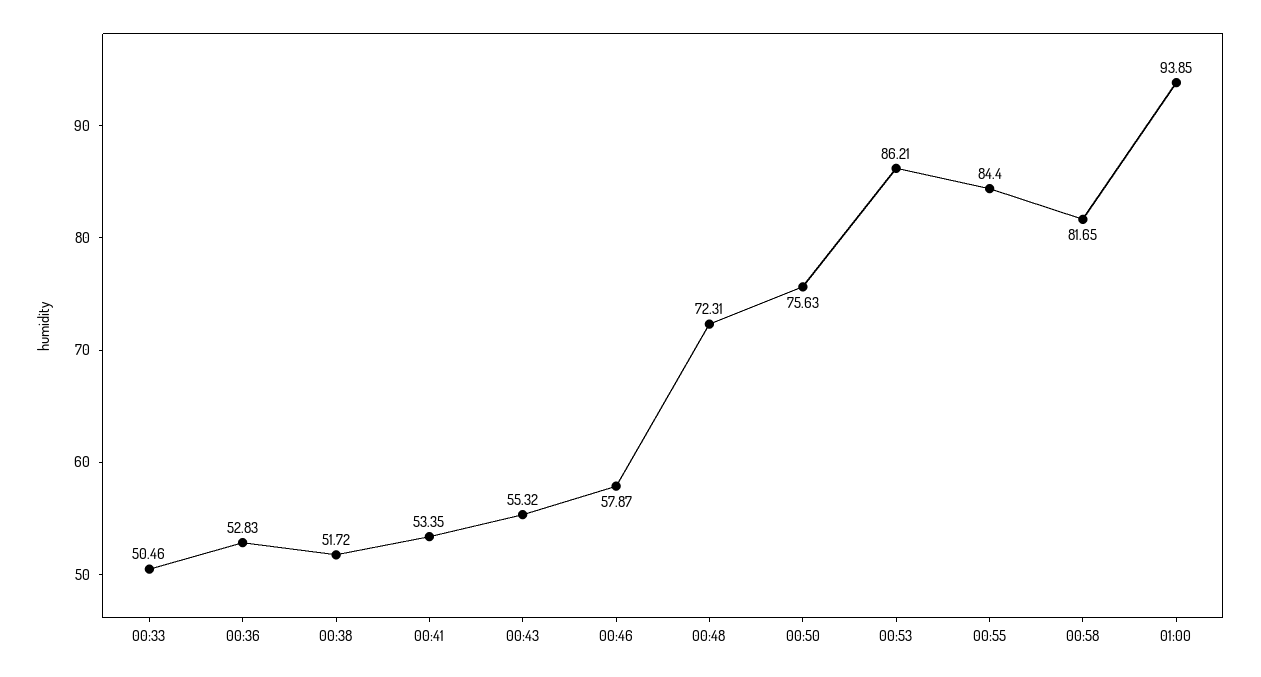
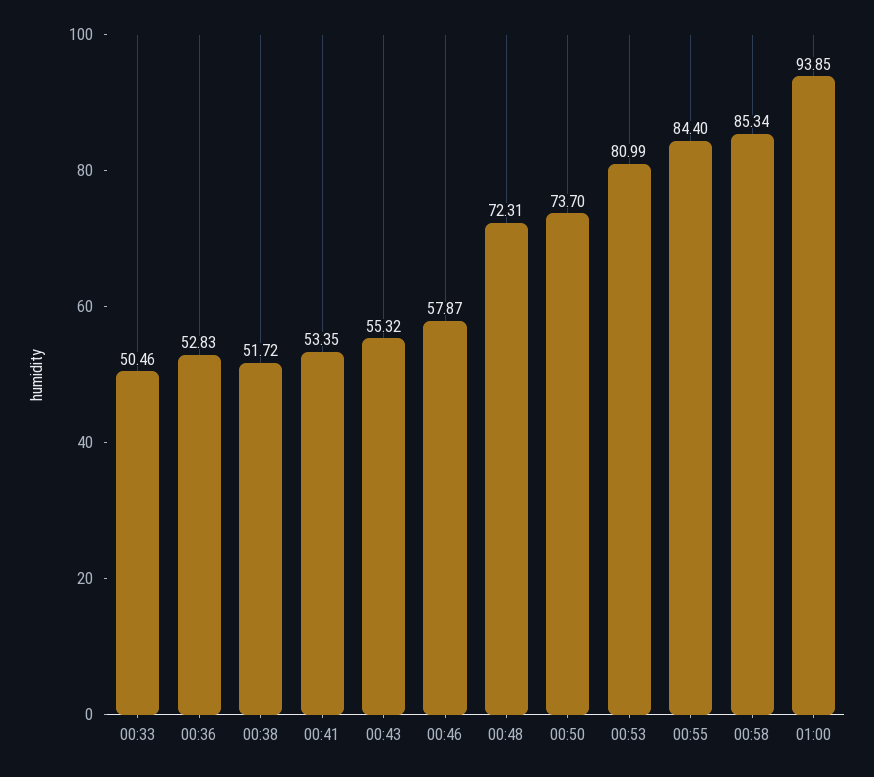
  {
    "00:33": 50.46,
    "00:36": 52.83,
    "00:38": 51.72,
    "00:41": 53.35,
    "00:43": 55.32,
    "00:46": 57.87,
    "00:48": 72.31,
-   "00:50": 75.63,
+   "00:50": 73.7,
-   "00:53": 86.21,
+   "00:53": 80.99,
    "00:55": 84.4,
-   "00:58": 81.65,
+   "00:58": 85.34,
    "01:00": 93.85
  }

